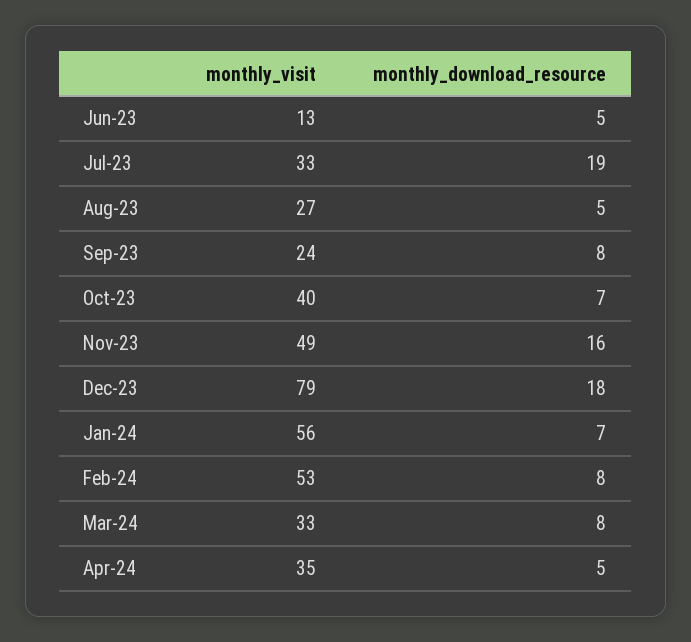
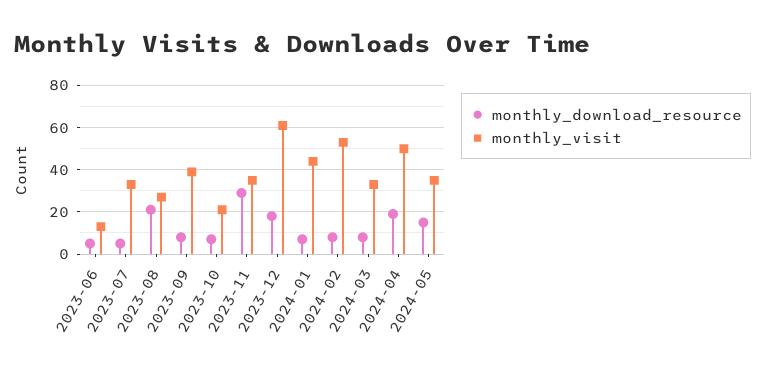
  {
    "monthly_visit": {
      "Jun-23": 13,
      "Jul-23": 33,
      "Aug-23": 27,
-     "Sep-23": 24,
+     "Sep-23": 40,
-     "Oct-23": 40,
+     "Oct-23": 20,
-     "Nov-23": 49,
+     "Nov-23": 35,
-     "Dec-23": 79,
+     "Dec-23": 60,
-     "Jan-24": 56,
+     "Jan-24": 45,
      "Feb-24": 53,
      "Mar-24": 33,
-     "Apr-24": 35
+     "Apr-24": 50,
+     "2024-05": 35
    },
    "monthly_download_resource": {
      "Jun-23": 5,
-     "Jul-23": 19,
+     "Jul-23": 5,
-     "Aug-23": 5,
+     "Aug-23": 20,
      "Sep-23": 8,
      "Oct-23": 7,
-     "Nov-23": 16,
+     "Nov-23": 30,
      "Dec-23": 18,
      "Jan-24": 7,
      "Feb-24": 8,
      "Mar-24": 8,
-     "Apr-24": 5
+     "Apr-24": 20,
+     "2024-05": 15
    }
  }

